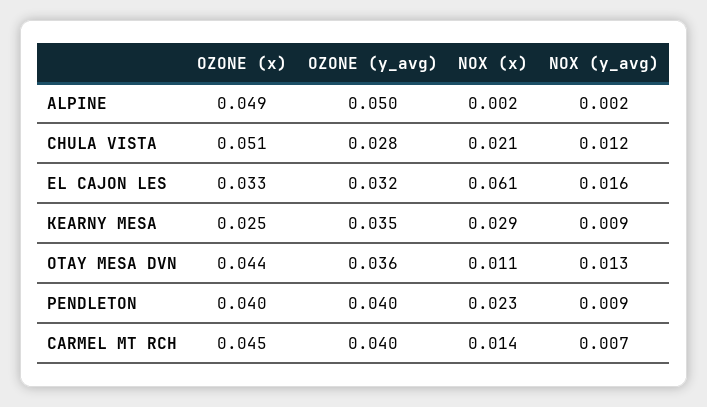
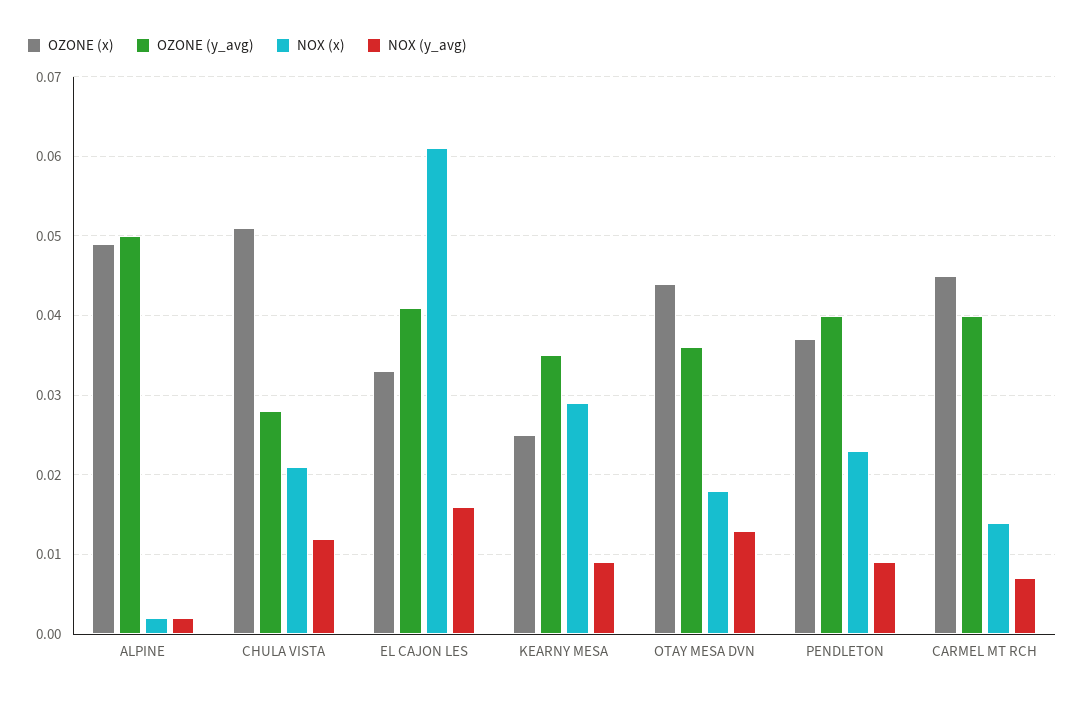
  {
    "OZONE (x)": {
      "ALPINE": 0.049,
      "CHULA VISTA": 0.051,
      "EL CAJON LES": 0.033,
      "KEARNY MESA": 0.025,
      "OTAY MESA DVN": 0.044,
-     "PENDLETON": 0.04,
+     "PENDLETON": 0.037,
      "CARMEL MT RCH": 0.045
    },
    "OZONE (y_avg)": {
      "ALPINE": 0.05,
      "CHULA VISTA": 0.028,
-     "EL CAJON LES": 0.032,
+     "EL CAJON LES": 0.041,
      "KEARNY MESA": 0.035,
      "OTAY MESA DVN": 0.036,
      "PENDLETON": 0.04,
      "CARMEL MT RCH": 0.04
    },
    "NOX (x)": {
      "ALPINE": 0.002,
      "CHULA VISTA": 0.021,
      "EL CAJON LES": 0.061,
      "KEARNY MESA": 0.029,
-     "OTAY MESA DVN": 0.011,
+     "OTAY MESA DVN": 0.018,
      "PENDLETON": 0.023,
      "CARMEL MT RCH": 0.014
    },
    "NOX (y_avg)": {
      "ALPINE": 0.002,
      "CHULA VISTA": 0.012,
      "EL CAJON LES": 0.016,
      "KEARNY MESA": 0.009,
      "OTAY MESA DVN": 0.013,
      "PENDLETON": 0.009,
      "CARMEL MT RCH": 0.007
    }
  }

